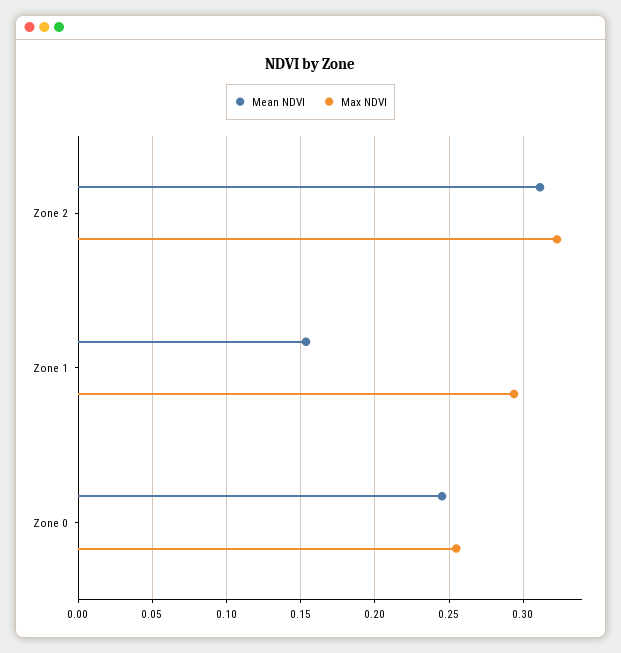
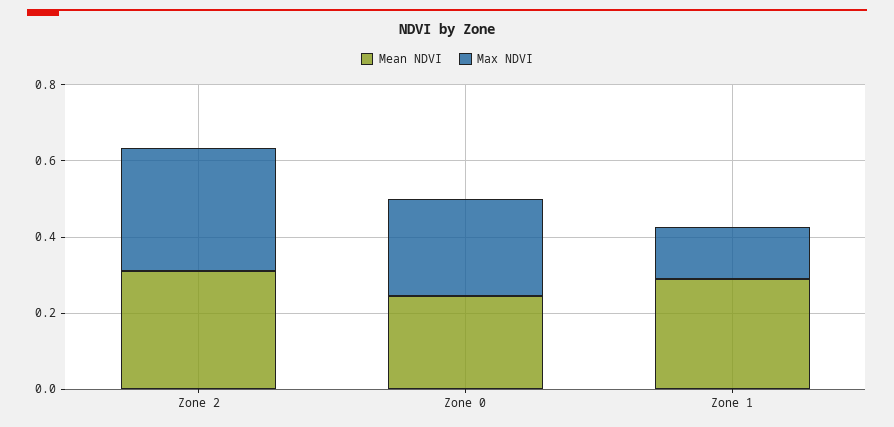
  {
    "Mean NDVI": {
      "Zone 2": 0.31,
-     "Zone 1": 0.155,
+     "Zone 1": 0.3,
      "Zone 0": 0.245
    },
    "Max NDVI": {
      "Zone 2": 0.325,
-     "Zone 1": 0.295,
+     "Zone 1": 0.15,
      "Zone 0": 0.255
    }
  }

